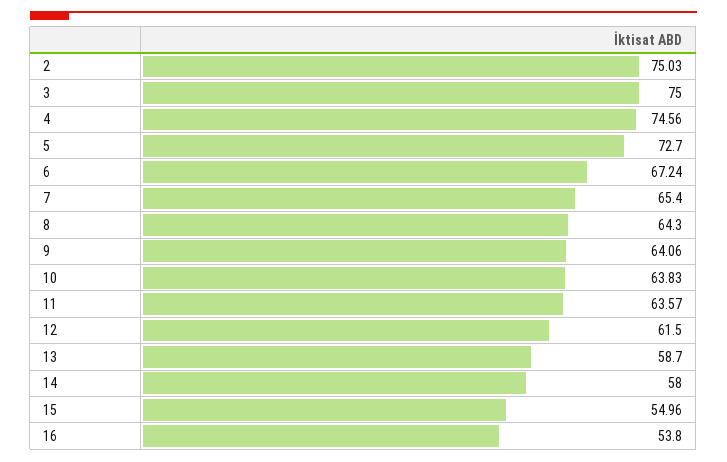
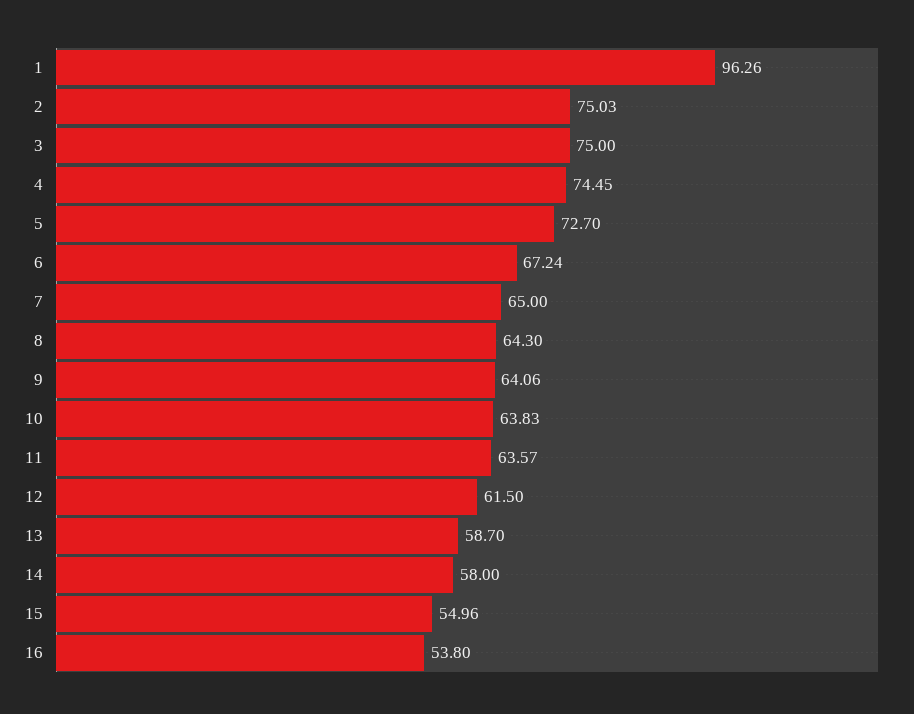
  {
    "2": 75.03,
    "3": 75,
-   "4": 74.56,
+   "4": 74.45,
    "5": 72.7,
    "6": 67.24,
-   "7": 65.4,
+   "7": 65,
    "8": 64.3,
    "9": 64.06,
    "10": 63.83,
    "11": 63.57,
    "12": 61.5,
    "13": 58.7,
    "14": 58,
    "15": 54.96,
-   "16": 53.8
+   "16": 53.8,
+   "1": 96.26
  }

